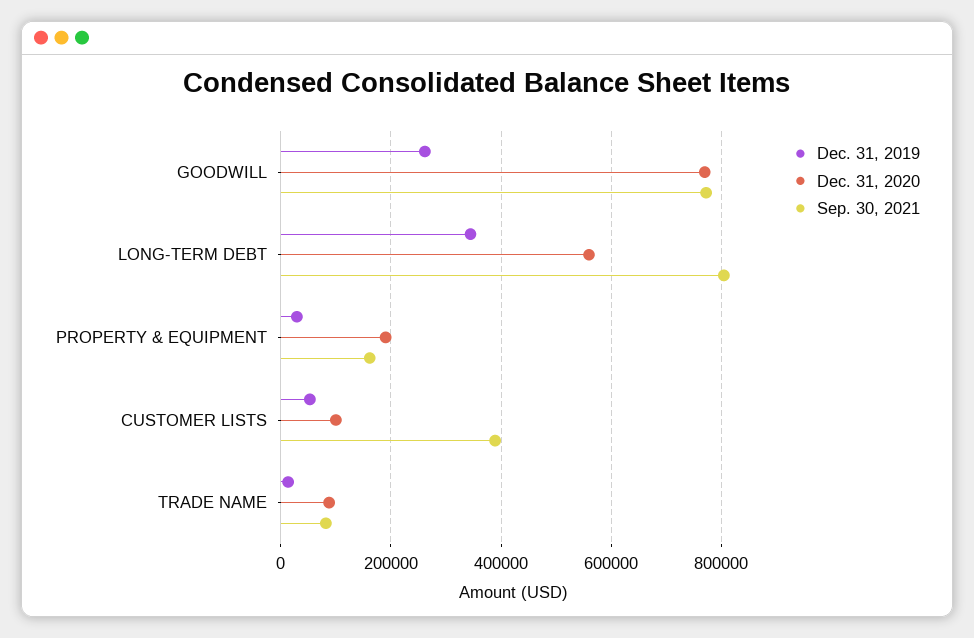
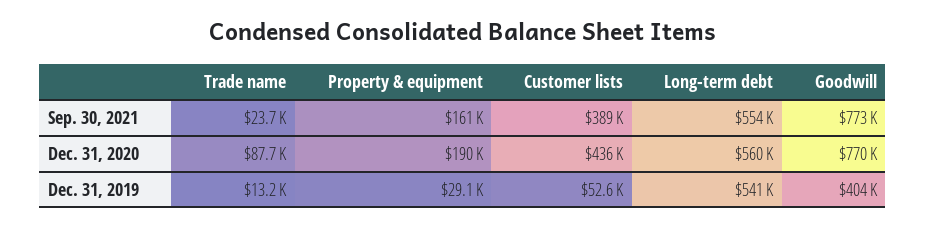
  {
    "Dec. 31, 2019": {
-     "GOODWILL": 260000,
+     "GOODWILL": 404000,
-     "LONG-TERM DEBT": 340000,
+     "LONG-TERM DEBT": 541000,
      "PROPERTY & EQUIPMENT": 29100,
      "CUSTOMER LISTS": 52600,
      "TRADE NAME": 13200
    },
    "Dec. 31, 2020": {
      "GOODWILL": 770000,
      "LONG-TERM DEBT": 560000,
      "PROPERTY & EQUIPMENT": 190000,
-     "CUSTOMER LISTS": 100000,
+     "CUSTOMER LISTS": 436000,
      "TRADE NAME": 87700
    },
    "Sep. 30, 2021": {
      "GOODWILL": 773000,
-     "LONG-TERM DEBT": 800000,
+     "LONG-TERM DEBT": 554000,
      "PROPERTY & EQUIPMENT": 161000,
      "CUSTOMER LISTS": 389000,
-     "TRADE NAME": 80000
+     "TRADE NAME": 23700
    }
  }

